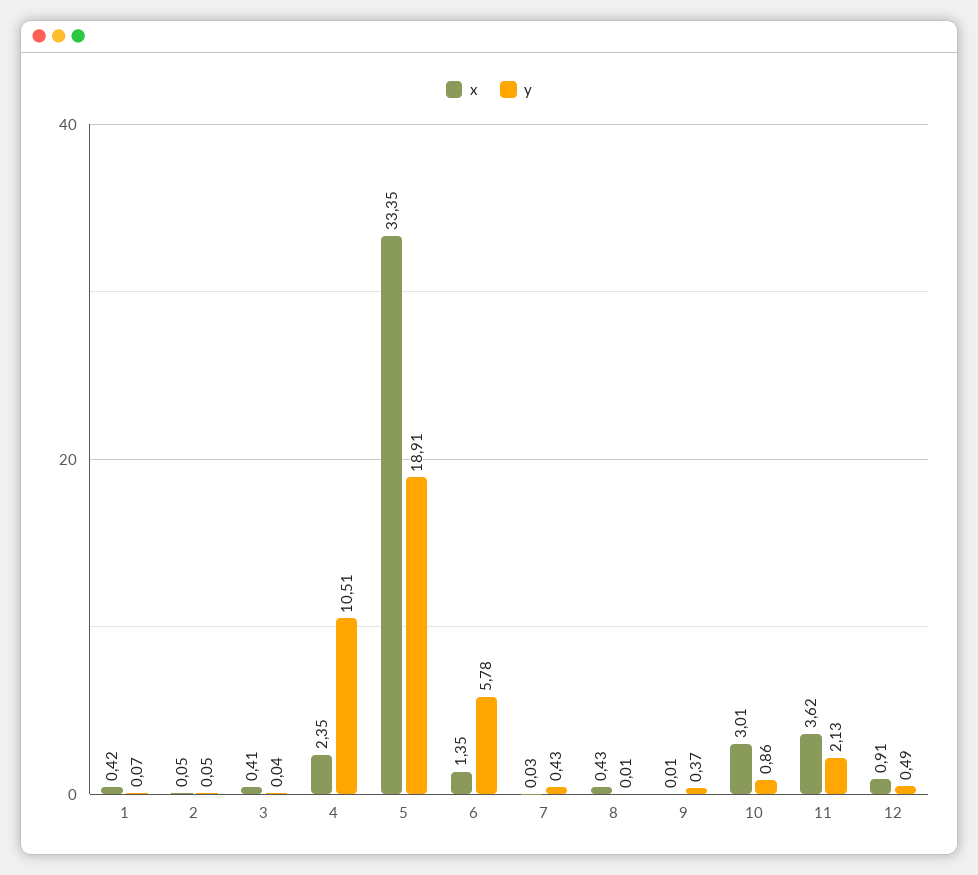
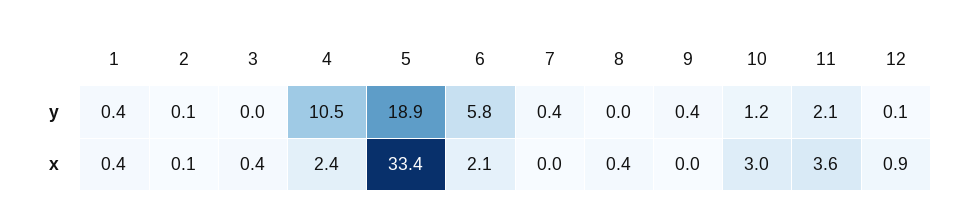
  {
    "x": {
      "1": 0.42,
      "2": 0.05,
      "3": 0.41,
      "4": 2.35,
      "5": 33.35,
-     "6": 1.35,
+     "6": 2.1,
      "7": 0.03,
      "8": 0.43,
      "9": 0.01,
      "10": 3.01,
      "11": 3.62,
      "12": 0.91
    },
    "y": {
-     "1": 0.07,
+     "1": 0.4,
      "2": 0.05,
      "3": 0.04,
      "4": 10.51,
      "5": 18.91,
      "6": 5.78,
      "7": 0.43,
      "8": 0.01,
      "9": 0.37,
-     "10": 0.86,
+     "10": 1.2,
      "11": 2.13,
-     "12": 0.49
+     "12": 0.1
    }
  }

